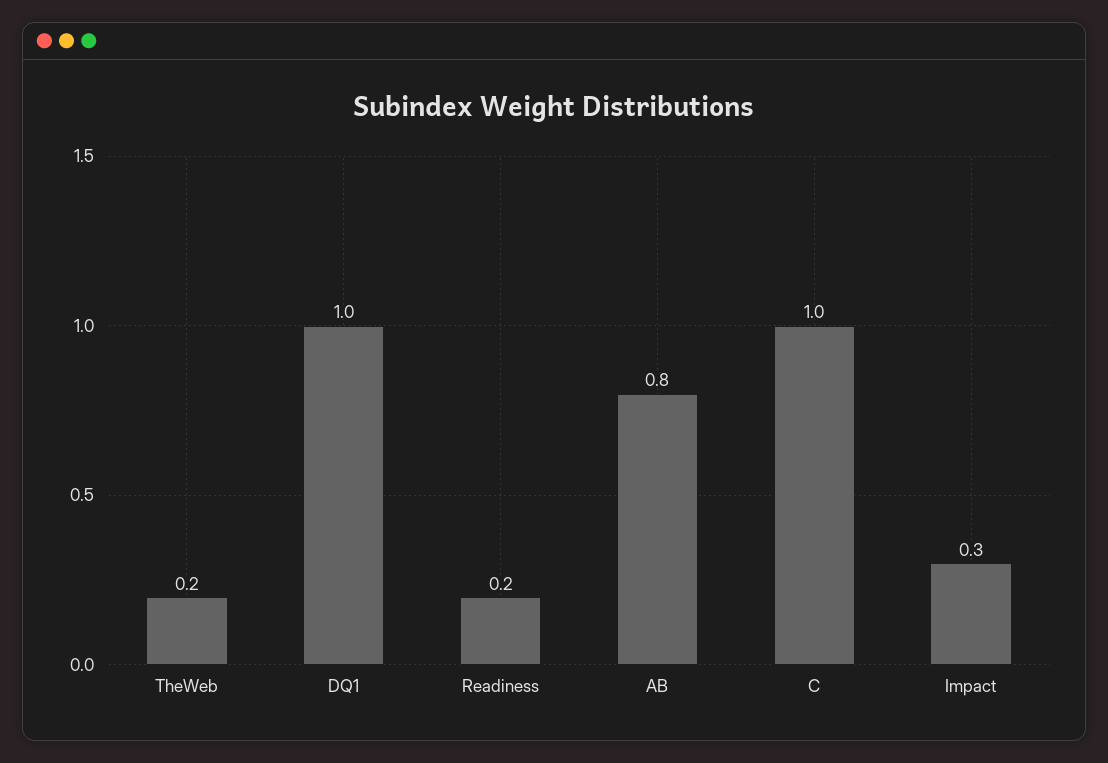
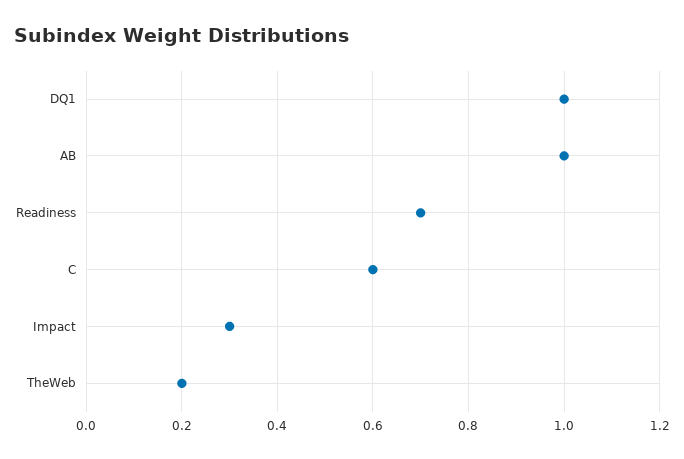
  {
    "TheWeb": 0.2,
    "DQ1": 1,
-   "Readiness": 0.2,
+   "Readiness": 0.7,
-   "AB": 0.8,
+   "AB": 1,
-   "C": 1,
+   "C": 0.6,
    "Impact": 0.3
  }

